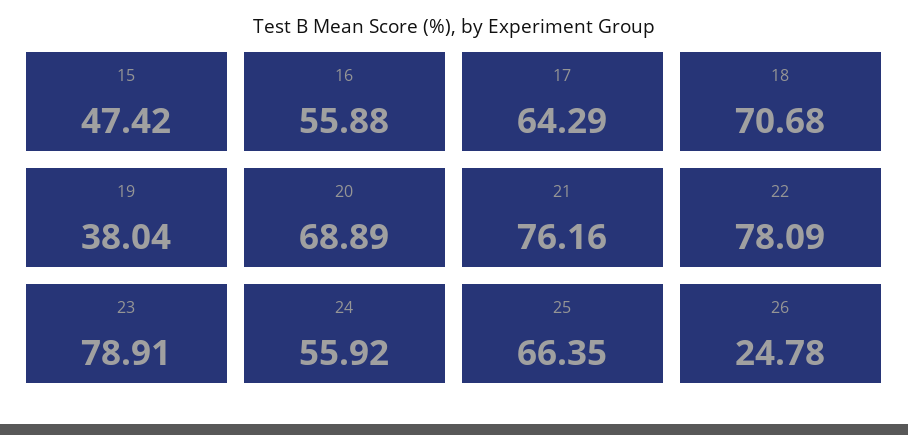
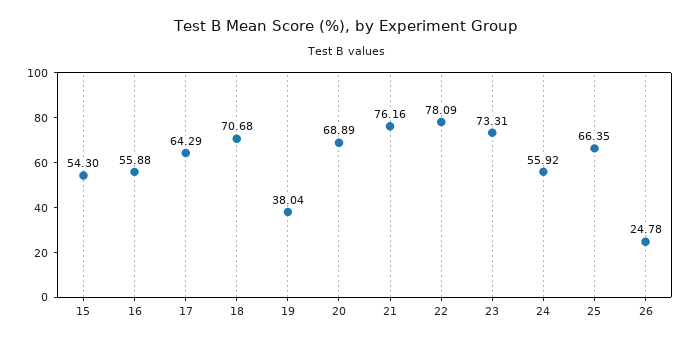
  {
-   "15": 47.42,
+   "15": 54.3,
    "16": 55.88,
    "17": 64.29,
    "18": 70.68,
    "19": 38.04,
    "20": 68.89,
    "21": 76.16,
    "22": 78.09,
-   "23": 78.91,
+   "23": 73.31,
    "24": 55.92,
    "25": 66.35,
    "26": 24.78
  }

